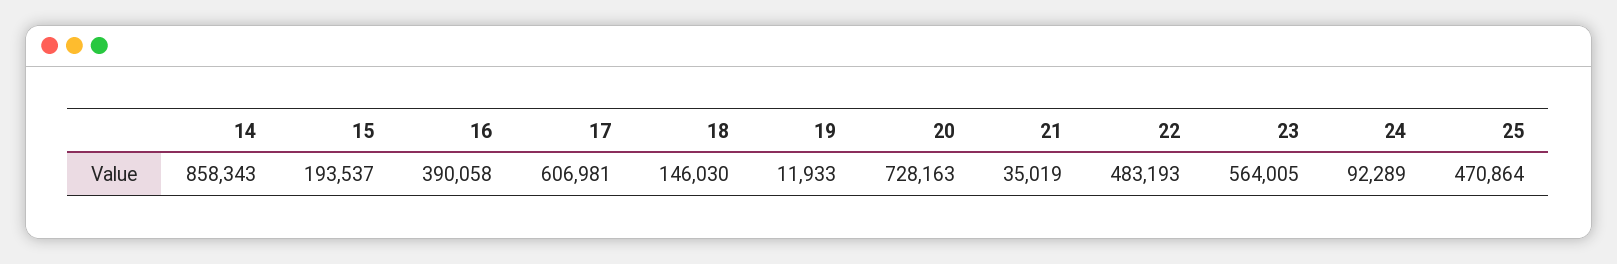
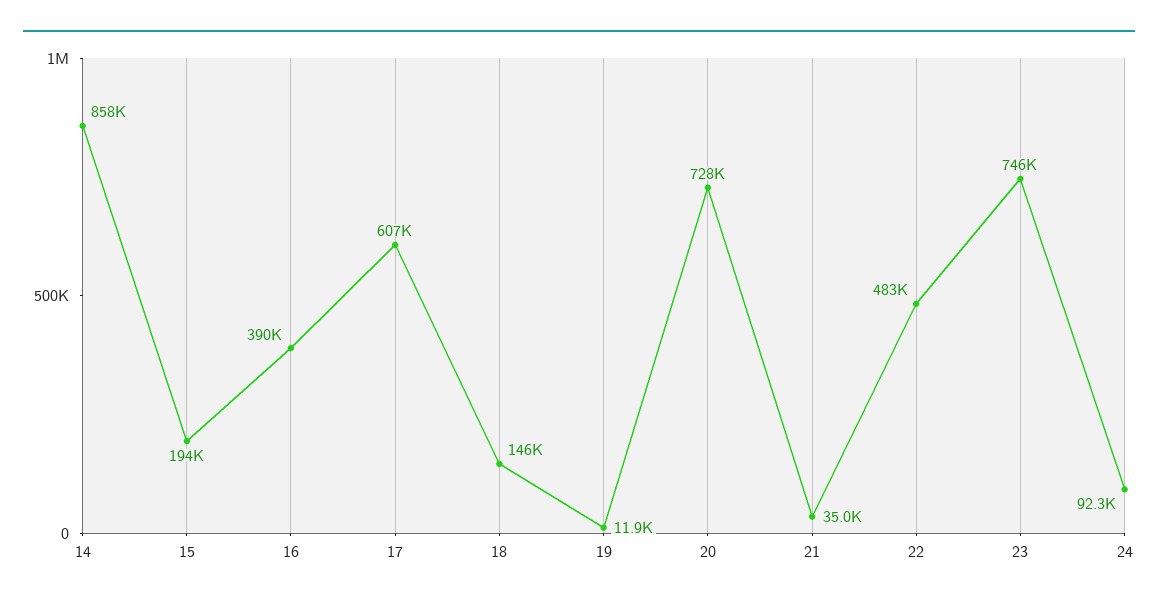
  {
    "14": 858343,
    "15": 193537,
    "16": 390058,
    "17": 606981,
    "18": 146030,
    "19": 11933,
    "20": 728163,
    "21": 35019,
    "22": 483193,
-   "23": 564005,
+   "23": 746000,
-   "24": 92289,
+   "24": 92289
-   "25": 470864
  }

